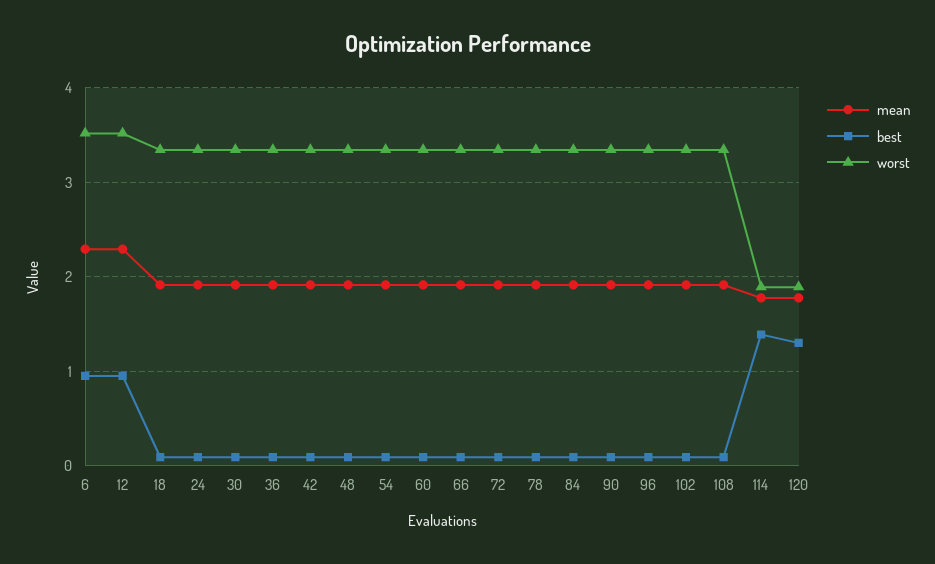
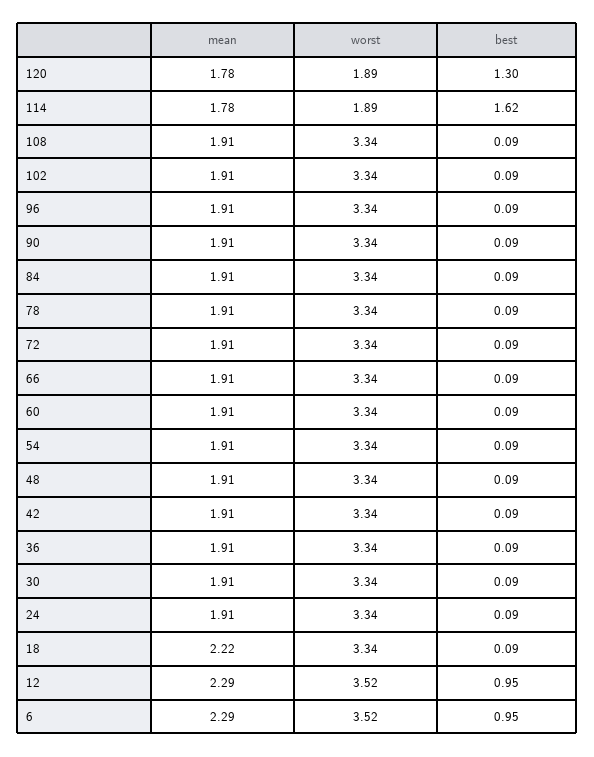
  {
    "mean": {
      "6": 2.29,
      "12": 2.29,
-     "18": 1.9,
+     "18": 2.22,
      "24": 1.91,
      "30": 1.91,
      "36": 1.91,
      "42": 1.91,
      "48": 1.91,
      "54": 1.91,
      "60": 1.91,
      "66": 1.91,
      "72": 1.91,
      "78": 1.91,
      "84": 1.91,
      "90": 1.91,
      "96": 1.91,
      "102": 1.91,
      "108": 1.91,
      "114": 1.78,
      "120": 1.78
    },
    "best": {
      "6": 0.95,
      "12": 0.95,
      "18": 0.09,
      "24": 0.09,
      "30": 0.09,
      "36": 0.09,
      "42": 0.09,
      "48": 0.09,
      "54": 0.09,
      "60": 0.09,
      "66": 0.09,
      "72": 0.09,
      "78": 0.09,
      "84": 0.09,
      "90": 0.09,
      "96": 0.09,
      "102": 0.09,
      "108": 0.09,
-     "114": 1.4,
+     "114": 1.62,
      "120": 1.3
    },
    "worst": {
      "6": 3.52,
      "12": 3.52,
      "18": 3.34,
      "24": 3.34,
      "30": 3.34,
      "36": 3.34,
      "42": 3.34,
      "48": 3.34,
      "54": 3.34,
      "60": 3.34,
      "66": 3.34,
      "72": 3.34,
      "78": 3.34,
      "84": 3.34,
      "90": 3.34,
      "96": 3.34,
      "102": 3.34,
      "108": 3.34,
      "114": 1.89,
      "120": 1.89
    }
  }

